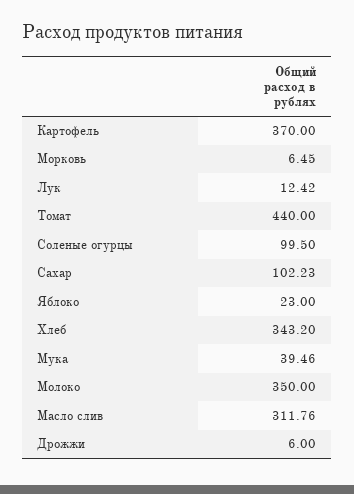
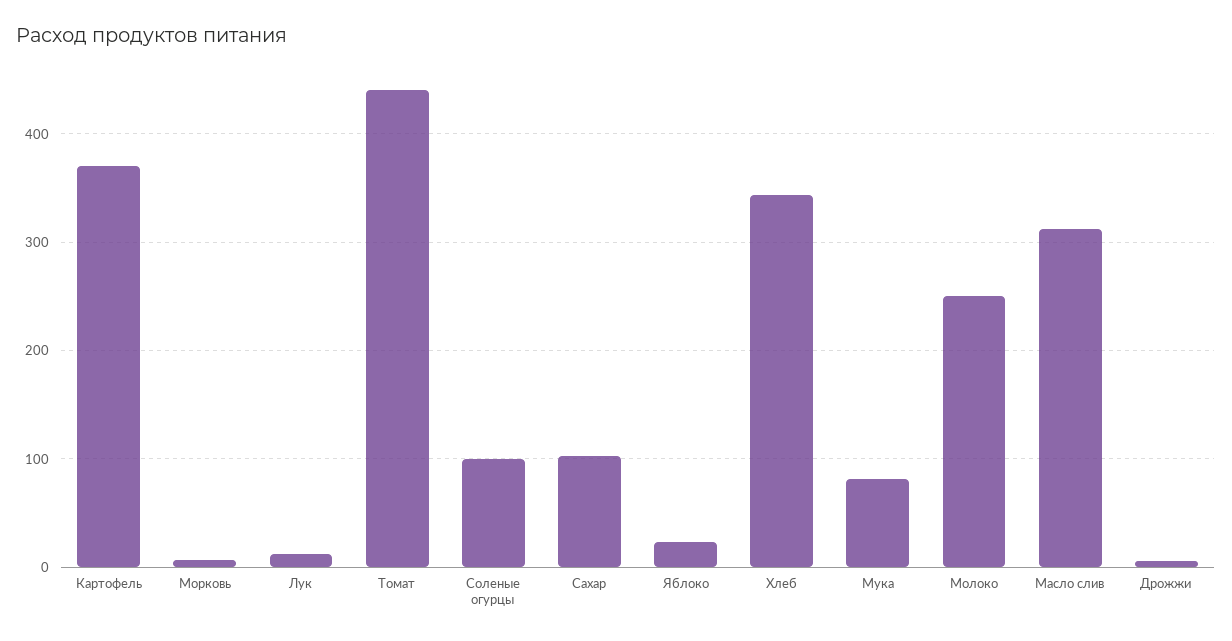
  {
    "Картофель": 370,
    "Морковь": 6.45,
    "Лук": 12.42,
    "Томат": 440,
    "Соленые огурцы": 99.5,
    "Сахар": 102.23,
    "Яблоко": 23,
    "Хлеб": 343.2,
-   "Мука": 39.46,
+   "Мука": 80,
-   "Молоко": 350,
+   "Молоко": 250,
    "Масло слив": 311.76,
    "Дрожжи": 6
  }

